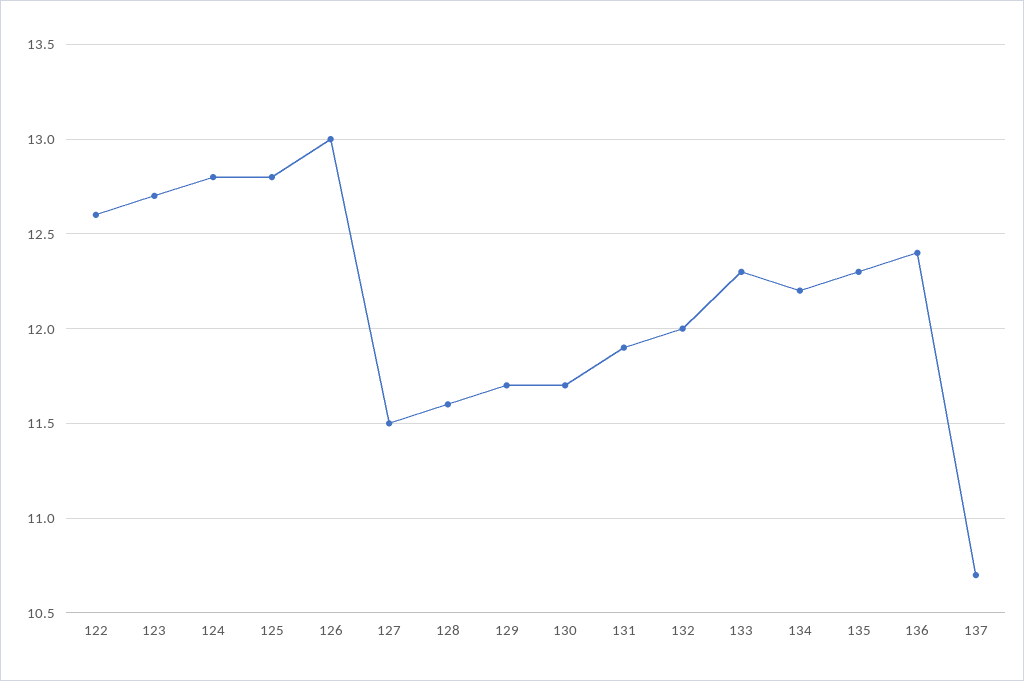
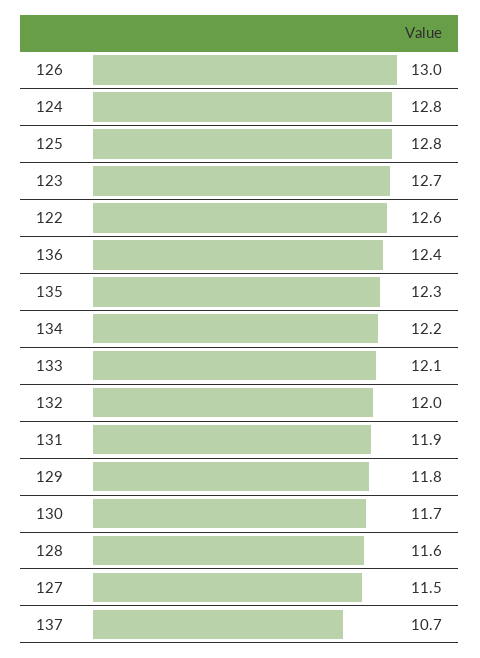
  {
    "122": 12.6,
    "123": 12.7,
    "124": 12.8,
    "125": 12.8,
    "126": 13,
    "127": 11.5,
    "128": 11.6,
-   "129": 11.7,
+   "129": 11.8,
    "130": 11.7,
    "131": 11.9,
    "132": 12,
-   "133": 12.3,
+   "133": 12.1,
    "134": 12.2,
    "135": 12.3,
    "136": 12.4,
    "137": 10.7
  }

